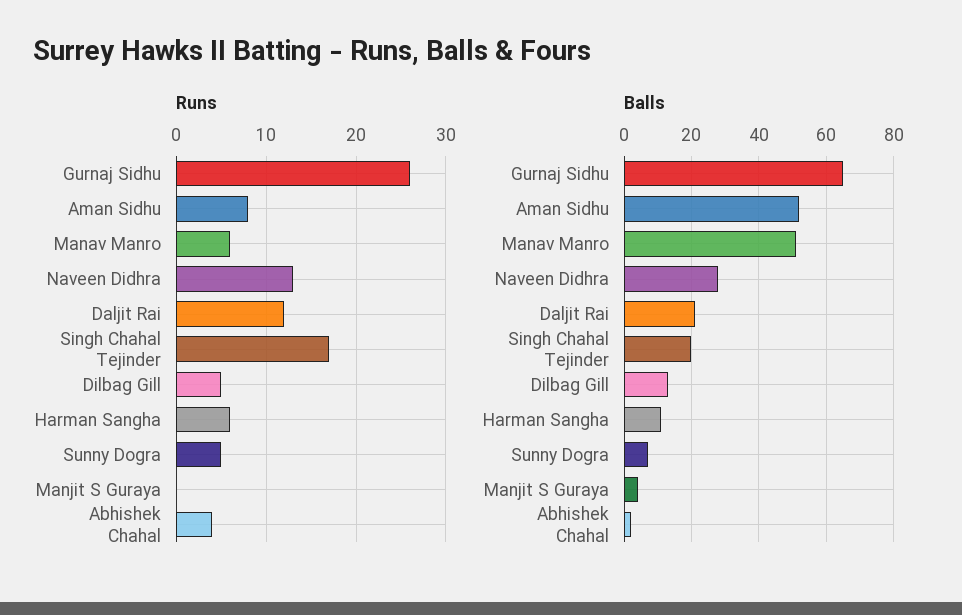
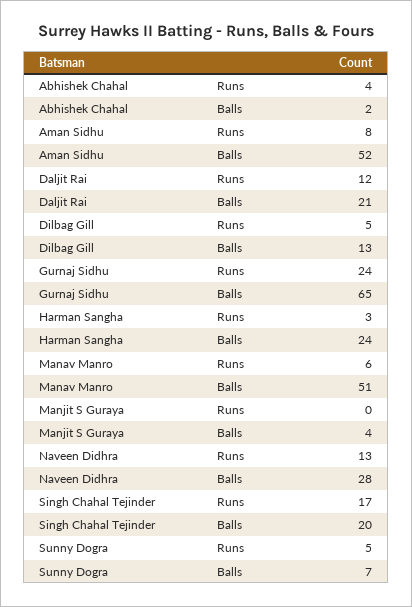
  {
    "Runs": {
-     "Gurnaj Sidhu": 26,
+     "Gurnaj Sidhu": 24,
      "Aman Sidhu": 8,
      "Manav Manro": 6,
      "Naveen Didhra": 13,
      "Daljit Rai": 12,
      "Singh Chahal Tejinder": 17,
      "Dilbag Gill": 5,
-     "Harman Sangha": 6,
+     "Harman Sangha": 3,
      "Sunny Dogra": 5,
      "Manjit S Guraya": 0,
      "Abhishek Chahal": 4
    },
    "Balls": {
      "Gurnaj Sidhu": 65,
      "Aman Sidhu": 52,
      "Manav Manro": 51,
      "Naveen Didhra": 28,
      "Daljit Rai": 21,
      "Singh Chahal Tejinder": 20,
      "Dilbag Gill": 13,
-     "Harman Sangha": 10,
+     "Harman Sangha": 24,
      "Sunny Dogra": 7,
      "Manjit S Guraya": 4,
      "Abhishek Chahal": 2
    }
  }

